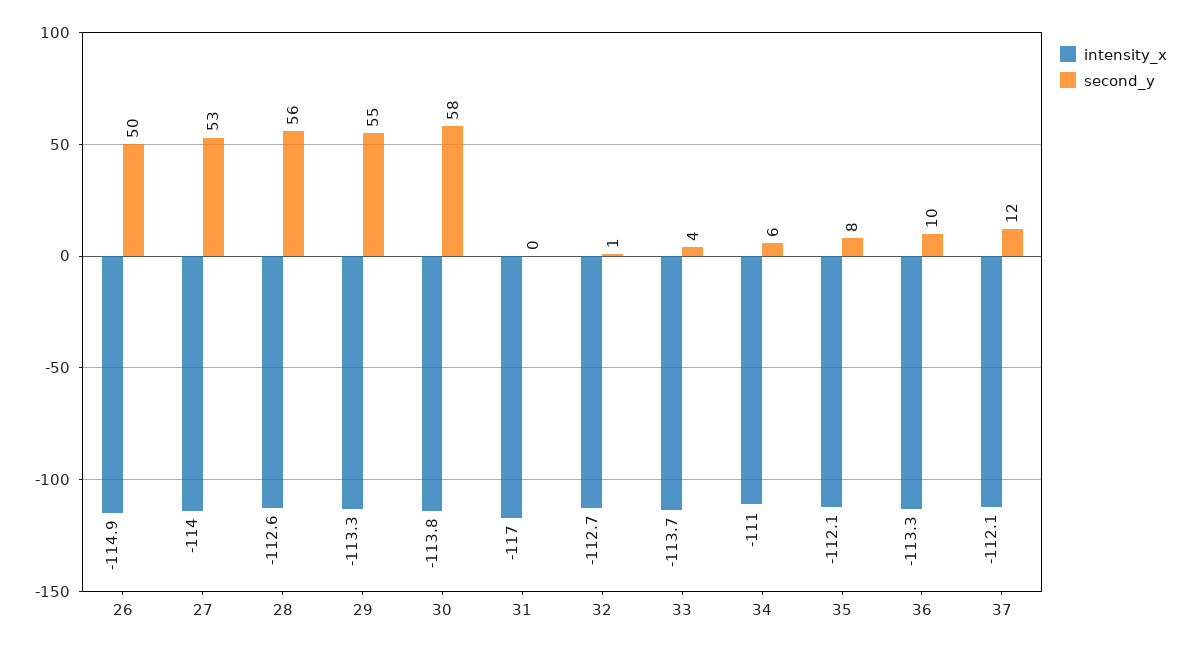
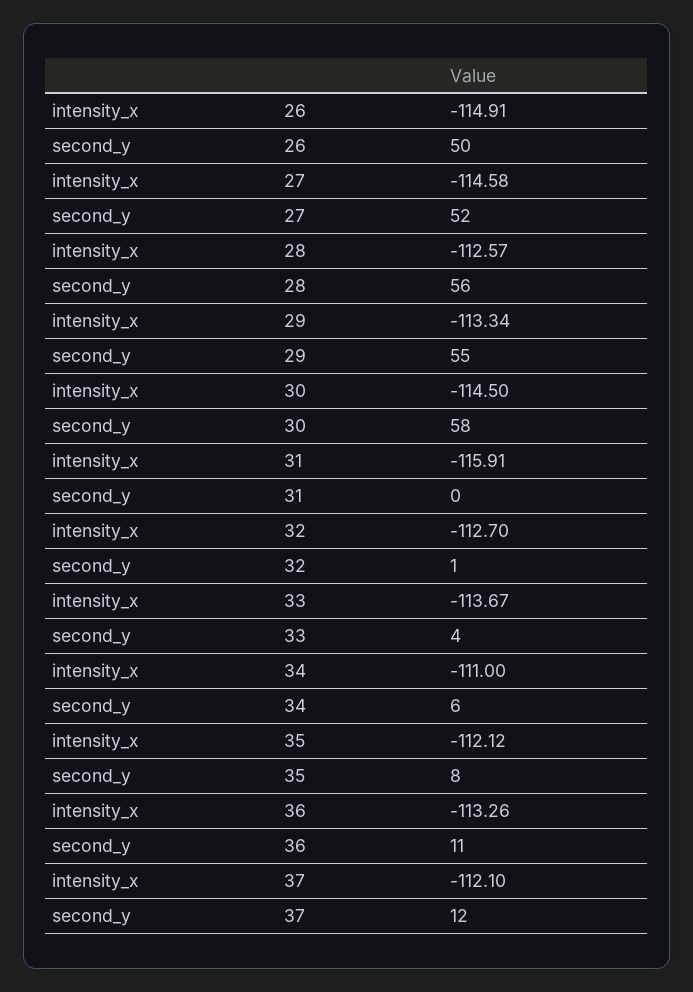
  {
    "intensity_x": {
      "26": -114.91,
-     "27": -114,
+     "27": -114.58,
      "28": -112.57,
      "29": -113.34,
-     "30": -113.8,
+     "30": -114.5,
-     "31": -117,
+     "31": -115.91,
      "32": -112.7,
      "33": -113.67,
      "34": -111,
      "35": -112.12,
      "36": -113.26,
      "37": -112.1
    },
    "second_y": {
      "26": 50,
-     "27": 53,
+     "27": 52,
      "28": 56,
      "29": 55,
      "30": 58,
      "31": 0,
      "32": 1,
      "33": 4,
      "34": 6,
      "35": 8,
-     "36": 10,
+     "36": 11,
      "37": 12
    }
  }

